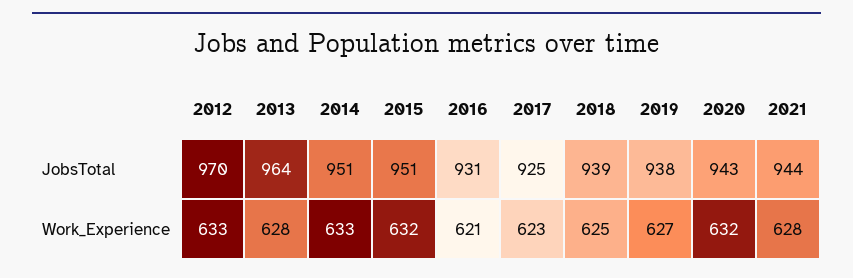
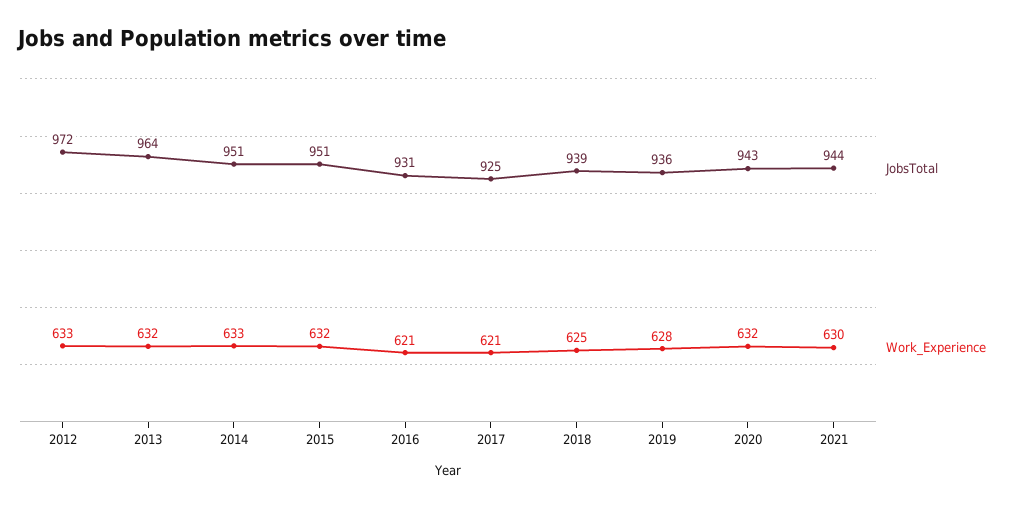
  {
    "JobsTotal": {
-     "2012": 970,
+     "2012": 972,
      "2013": 964,
      "2014": 951,
      "2015": 951,
      "2016": 931,
      "2017": 925,
      "2018": 939,
-     "2019": 938,
+     "2019": 936,
      "2020": 943,
      "2021": 944
    },
    "Work_Experience": {
      "2012": 633,
-     "2013": 628,
+     "2013": 632,
      "2014": 633,
      "2015": 632,
      "2016": 621,
-     "2017": 623,
+     "2017": 621,
      "2018": 625,
-     "2019": 627,
+     "2019": 628,
      "2020": 632,
-     "2021": 628
+     "2021": 630
    }
  }

